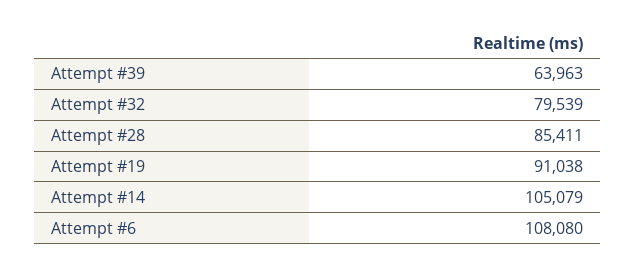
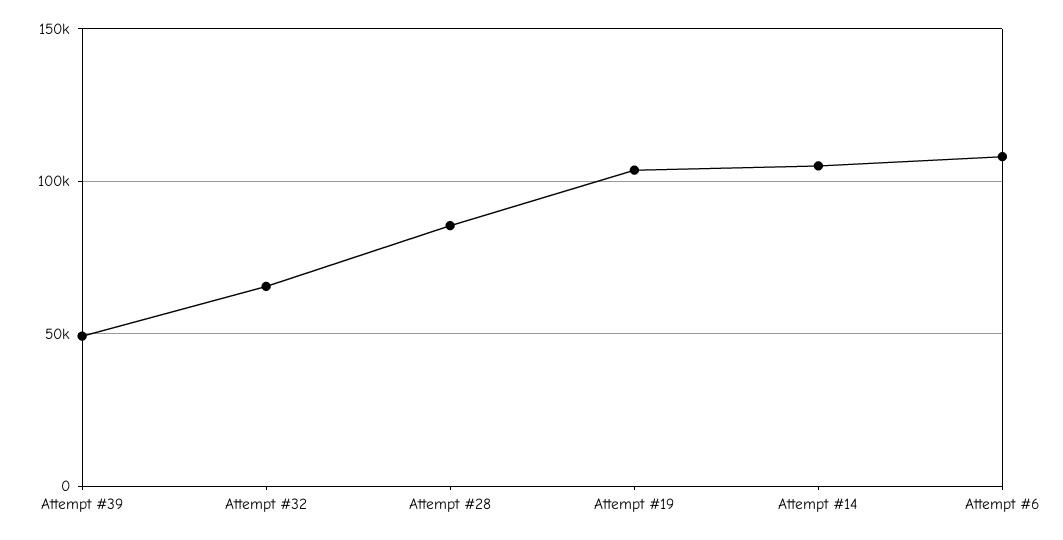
  {
-   "Attempt #39": 63963,
+   "Attempt #39": 50000,
-   "Attempt #32": 79539,
+   "Attempt #32": 65000,
    "Attempt #28": 85411,
-   "Attempt #19": 91038,
+   "Attempt #19": 105000,
    "Attempt #14": 105079,
    "Attempt #6": 108080
  }

